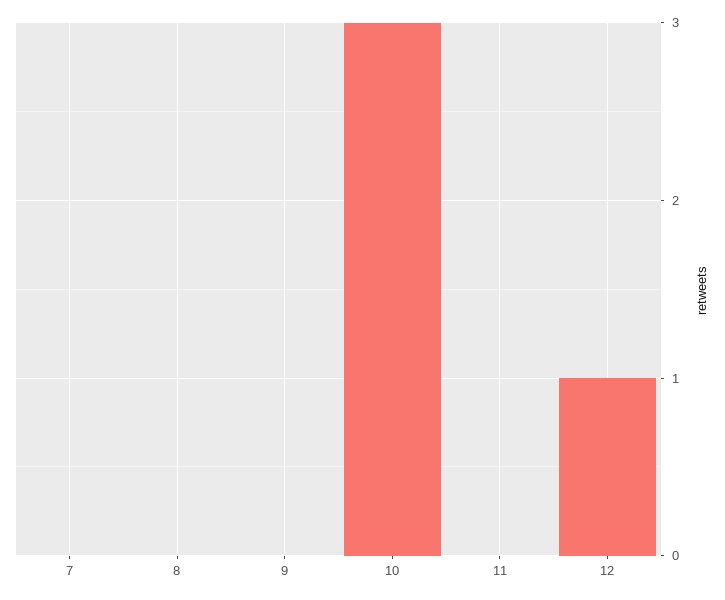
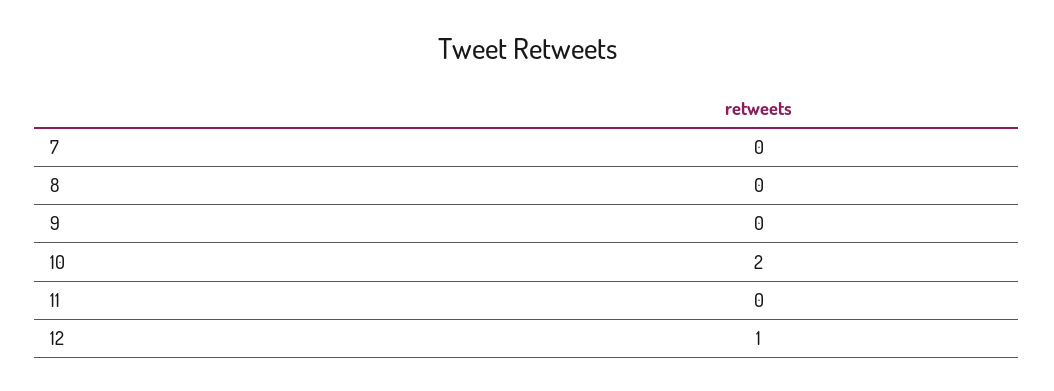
  {
    "7": 0,
    "8": 0,
    "9": 0,
-   "10": 3,
+   "10": 2,
    "11": 0,
    "12": 1
  }

